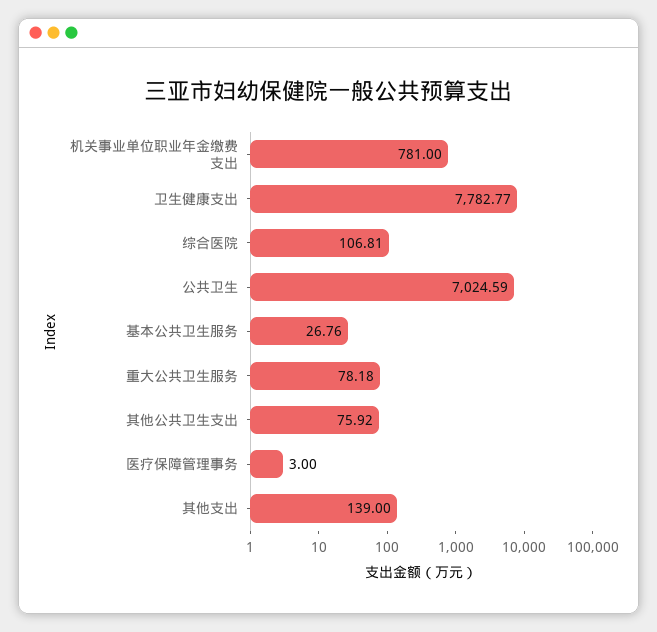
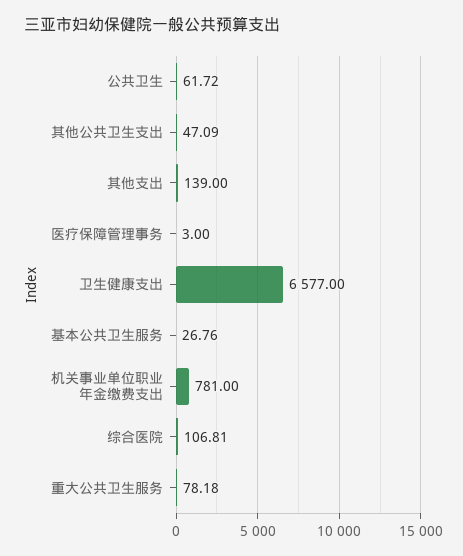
  {
    "机关事业单位职业年金缴费支出": 781,
-   "卫生健康支出": 7782.77,
+   "卫生健康支出": 6577,
    "综合医院": 106.81,
-   "公共卫生": 7024.59,
+   "公共卫生": 61.72,
    "基本公共卫生服务": 26.76,
    "重大公共卫生服务": 78.18,
-   "其他公共卫生支出": 75.92,
+   "其他公共卫生支出": 47.09,
    "医疗保障管理事务": 3,
    "其他支出": 139
  }

